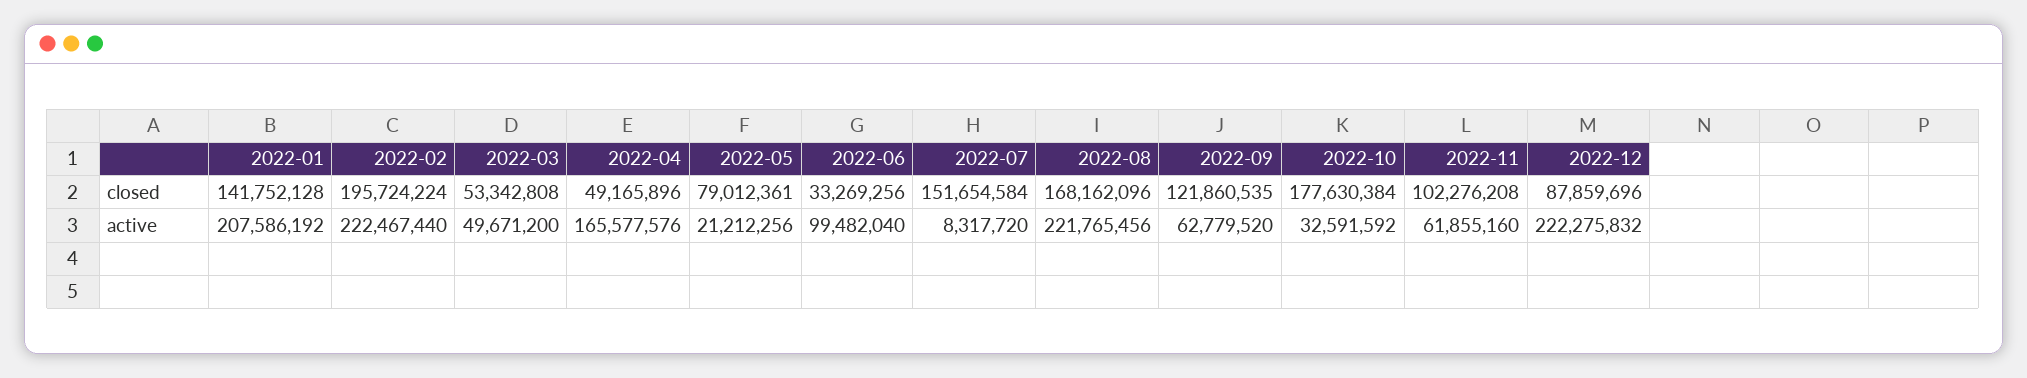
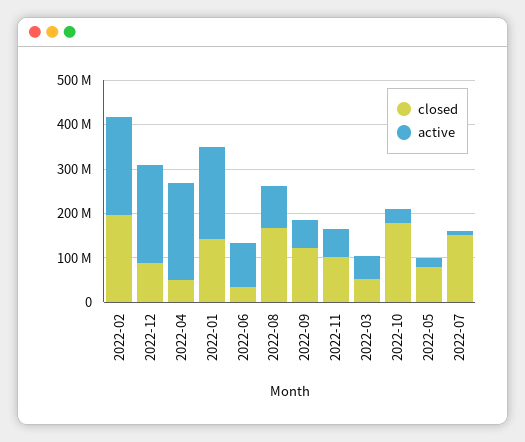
  {
    "closed": {
      "2022-01": 141752128,
      "2022-02": 195724224,
      "2022-03": 53342808,
      "2022-04": 49165896,
      "2022-05": 79012361,
      "2022-06": 33269256,
      "2022-07": 151654584,
      "2022-08": 168162096,
      "2022-09": 121860535,
      "2022-10": 177630384,
      "2022-11": 102276208,
      "2022-12": 87859696
    },
    "active": {
      "2022-01": 207586192,
      "2022-02": 222467440,
      "2022-03": 49671200,
-     "2022-04": 165577576,
+     "2022-04": 220000000,
      "2022-05": 21212256,
      "2022-06": 99482040,
      "2022-07": 8317720,
-     "2022-08": 221765456,
+     "2022-08": 100000000,
      "2022-09": 62779520,
      "2022-10": 32591592,
      "2022-11": 61855160,
      "2022-12": 222275832
    }
  }

